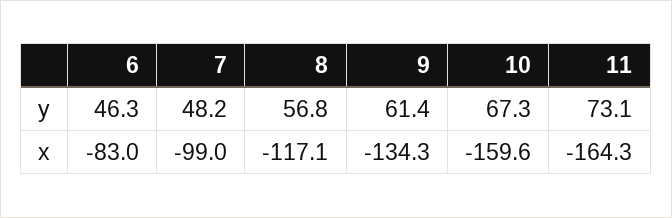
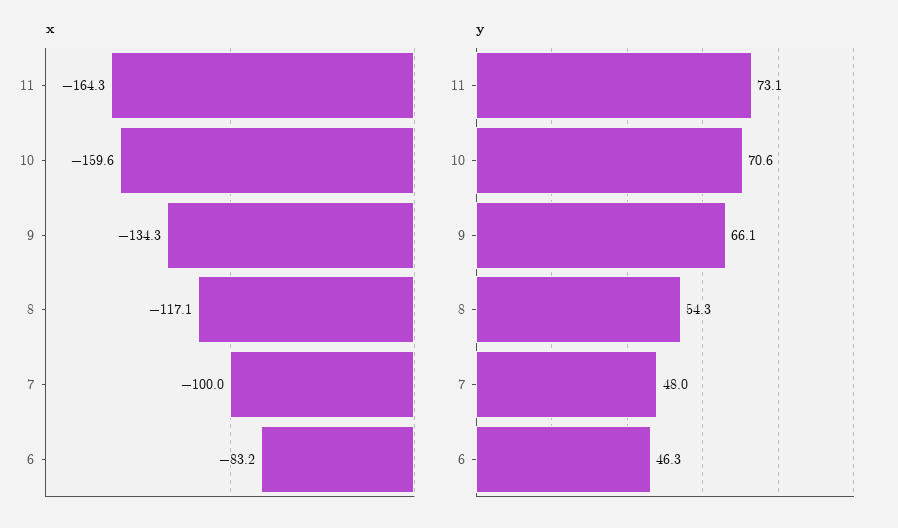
  {
    "y": {
      "6": 46.3,
-     "7": 48.2,
+     "7": 48,
-     "8": 56.8,
+     "8": 54.3,
-     "9": 61.4,
+     "9": 66.1,
-     "10": 67.3,
+     "10": 70.6,
      "11": 73.1
    },
    "x": {
-     "6": -83,
+     "6": -83.2,
-     "7": -99,
+     "7": -100,
      "8": -117.1,
      "9": -134.3,
      "10": -159.6,
      "11": -164.3
    }
  }

